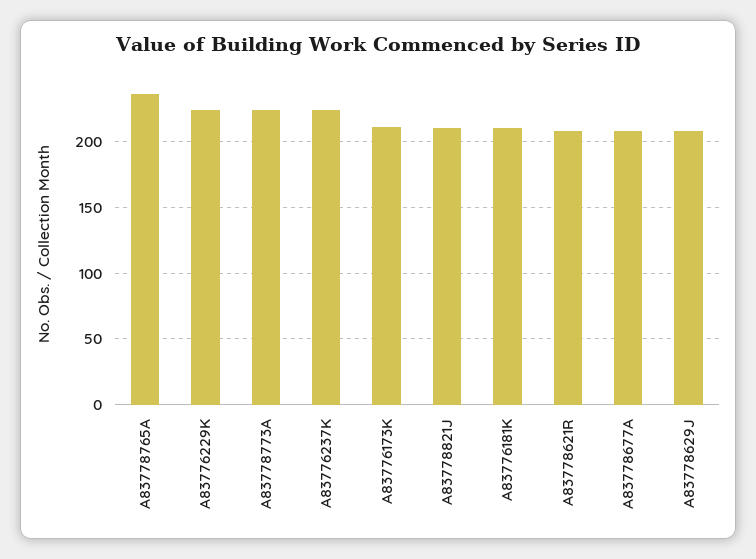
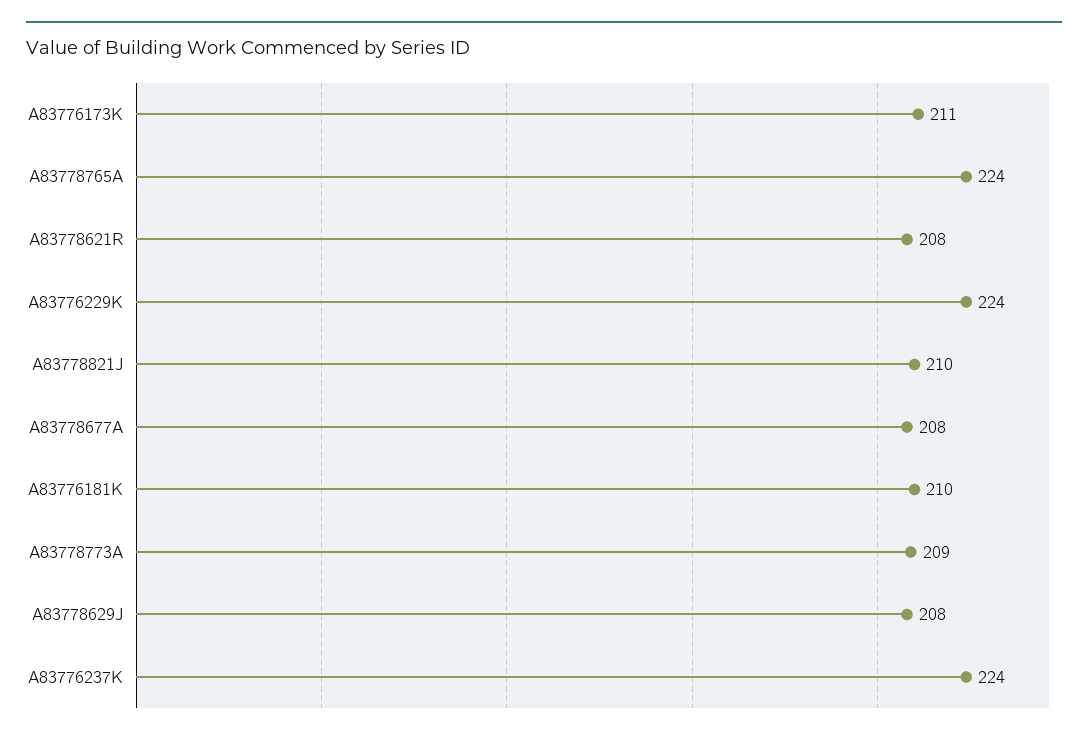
  {
-   "A83778765A": 235,
+   "A83778765A": 224,
    "A83776229K": 224,
-   "A83778773A": 225,
+   "A83778773A": 209,
    "A83776237K": 224,
    "A83776173K": 211,
    "A83778821J": 210,
    "A83776181K": 210,
    "A83778621R": 208,
    "A83778677A": 208,
    "A83778629J": 208
  }

